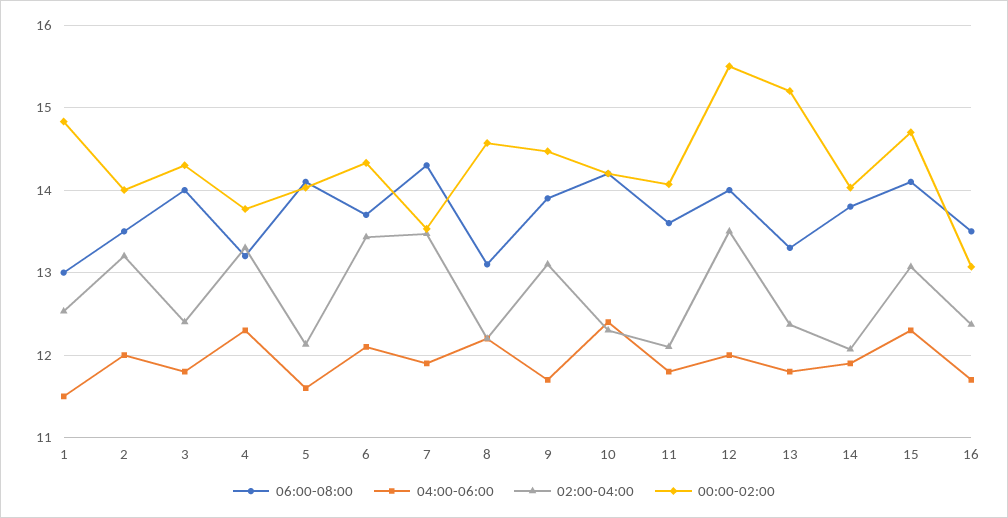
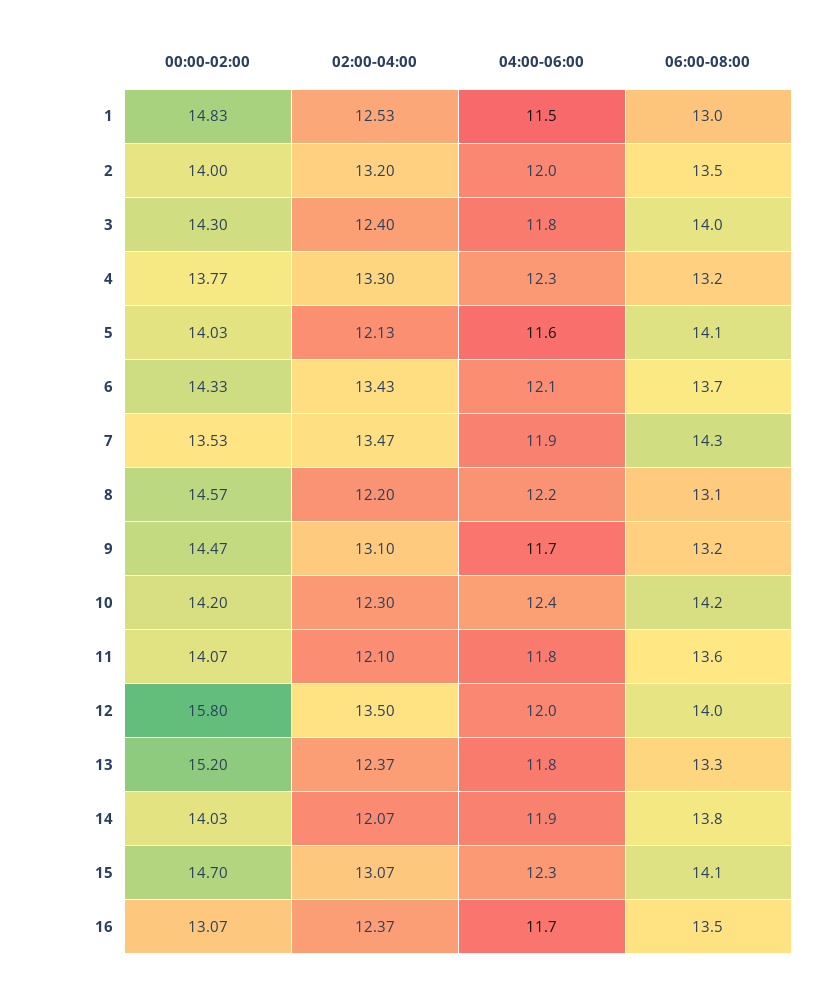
  {
    "06:00-08:00": {
      "1": 13,
      "2": 13.5,
      "3": 14,
      "4": 13.2,
      "5": 14.1,
      "6": 13.7,
      "7": 14.3,
      "8": 13.1,
-     "9": 13.9,
+     "9": 13.2,
      "10": 14.2,
      "11": 13.6,
      "12": 14,
      "13": 13.3,
      "14": 13.8,
      "15": 14.1,
      "16": 13.5
    },
    "04:00-06:00": {
      "1": 11.5,
      "2": 12,
      "3": 11.8,
      "4": 12.3,
      "5": 11.6,
      "6": 12.1,
      "7": 11.9,
      "8": 12.2,
      "9": 11.7,
      "10": 12.4,
      "11": 11.8,
      "12": 12,
      "13": 11.8,
      "14": 11.9,
      "15": 12.3,
      "16": 11.7
    },
    "02:00-04:00": {
      "1": 12.53,
      "2": 13.2,
      "3": 12.4,
      "4": 13.3,
      "5": 12.13,
      "6": 13.43,
      "7": 13.47,
      "8": 12.2,
      "9": 13.1,
      "10": 12.3,
      "11": 12.1,
      "12": 13.5,
      "13": 12.37,
      "14": 12.07,
      "15": 13.07,
      "16": 12.37
    },
    "00:00-02:00": {
      "1": 14.83,
      "2": 14,
      "3": 14.3,
      "4": 13.77,
      "5": 14.03,
      "6": 14.33,
      "7": 13.53,
      "8": 14.57,
      "9": 14.47,
      "10": 14.2,
      "11": 14.07,
-     "12": 15.5,
+     "12": 15.8,
      "13": 15.2,
      "14": 14.03,
      "15": 14.7,
      "16": 13.07
    }
  }

